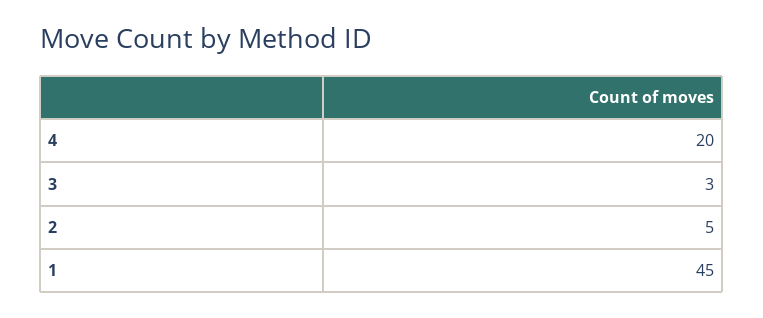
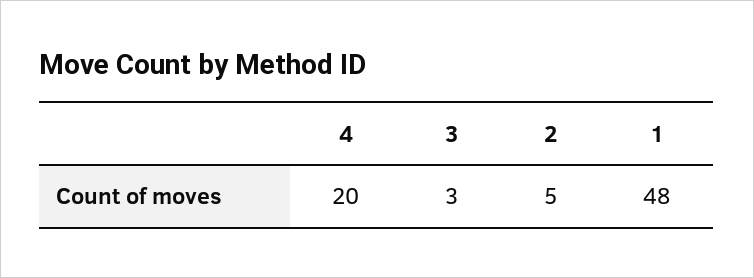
  {
    "4": 20,
    "3": 3,
    "2": 5,
-   "1": 45
+   "1": 48
  }

